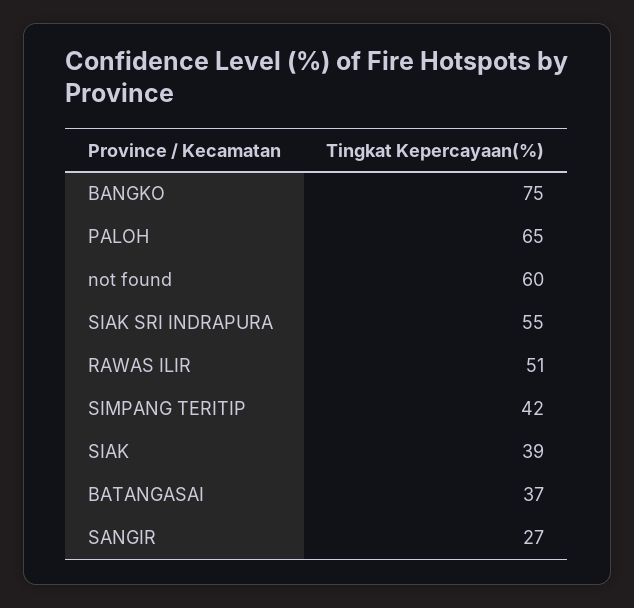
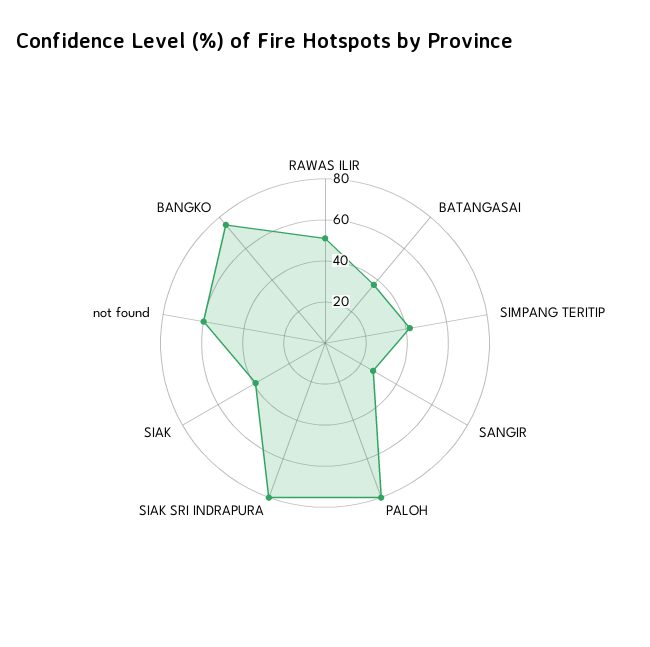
  {
    "BANGKO": 75,
-   "PALOH": 65,
+   "PALOH": 80,
    "not found": 60,
-   "SIAK SRI INDRAPURA": 55,
+   "SIAK SRI INDRAPURA": 80,
    "RAWAS ILIR": 51,
    "SIMPANG TERITIP": 42,
    "SIAK": 39,
    "BATANGASAI": 37,
    "SANGIR": 27
  }

